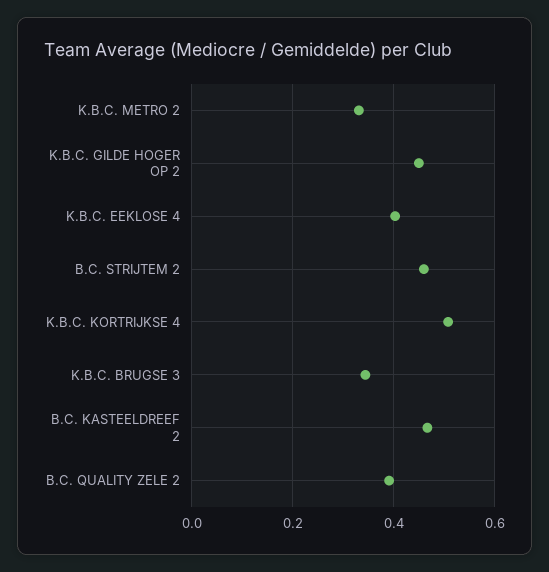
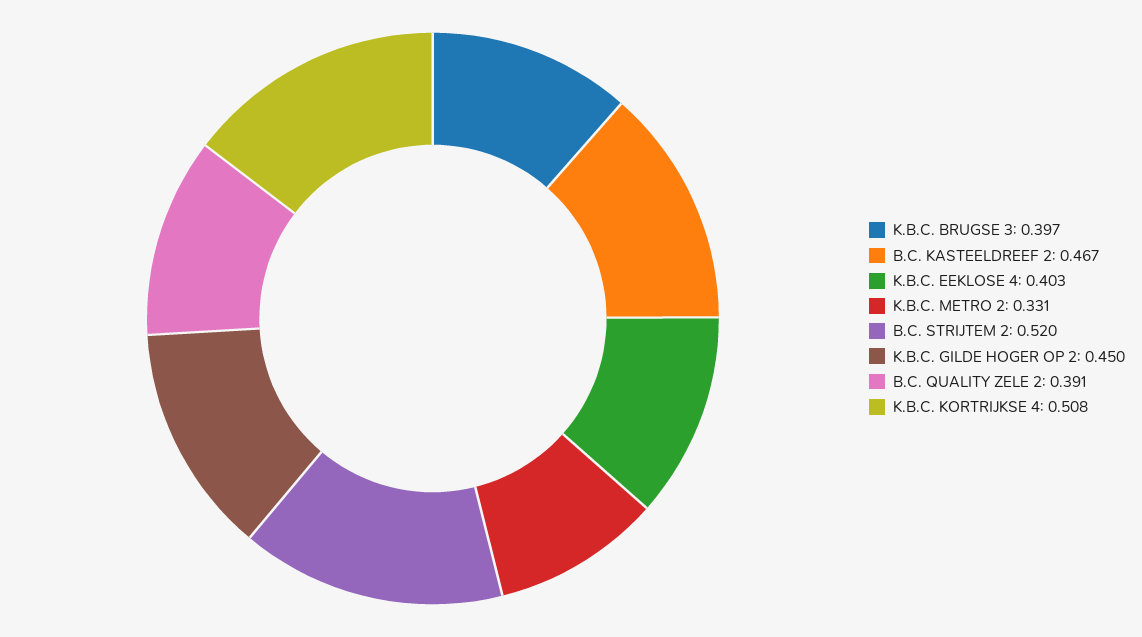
  {
    "K.B.C. METRO 2": 0.331,
    "K.B.C. GILDE HOGER OP 2": 0.45,
    "K.B.C. EEKLOSE 4": 0.403,
-   "B.C. STRIJTEM 2": 0.46,
+   "B.C. STRIJTEM 2": 0.52,
    "K.B.C. KORTRIJKSE 4": 0.508,
-   "K.B.C. BRUGSE 3": 0.34,
+   "K.B.C. BRUGSE 3": 0.397,
    "B.C. KASTEELDREEF 2": 0.467,
    "B.C. QUALITY ZELE 2": 0.391
  }

